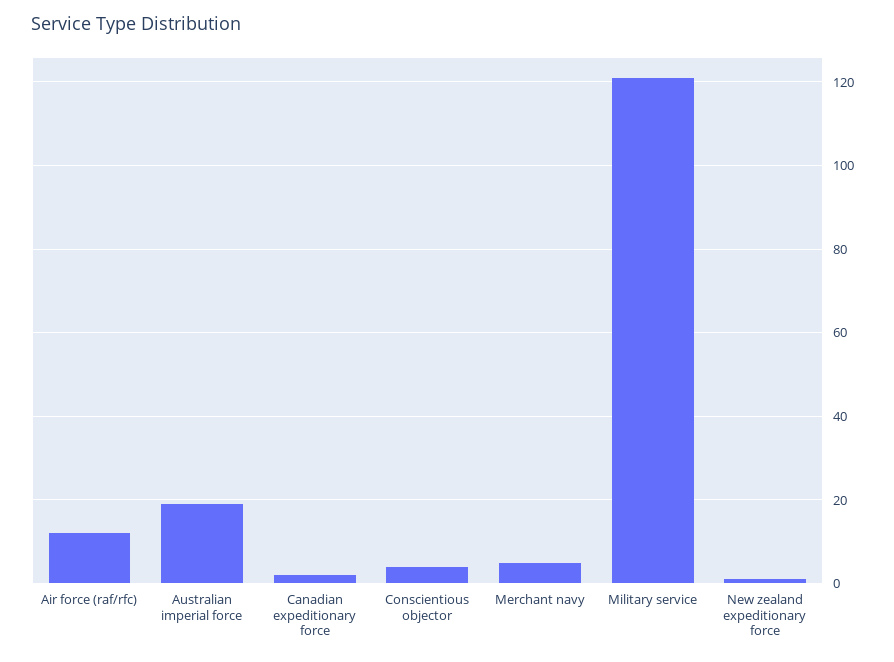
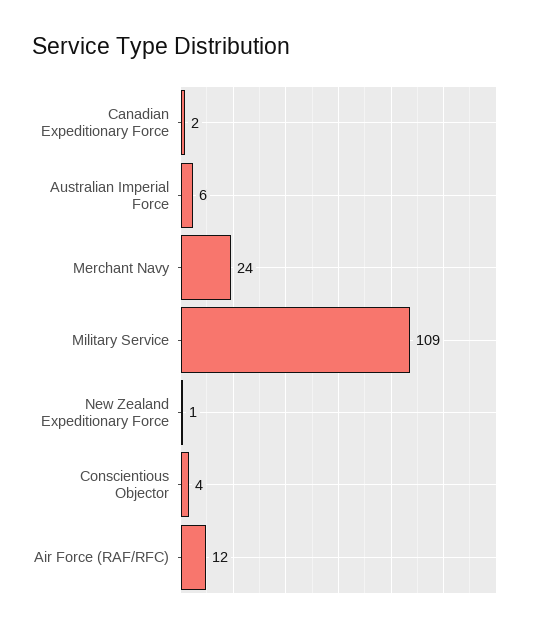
  {
    "Air force (raf/rfc)": 12,
-   "Australian imperial force": 20,
+   "Australian imperial force": 6,
    "Canadian expeditionary force": 2,
    "Conscientious objector": 4,
-   "Merchant navy": 5,
+   "Merchant navy": 24,
-   "Military service": 120,
+   "Military service": 109,
    "New zealand expeditionary force": 1
  }

